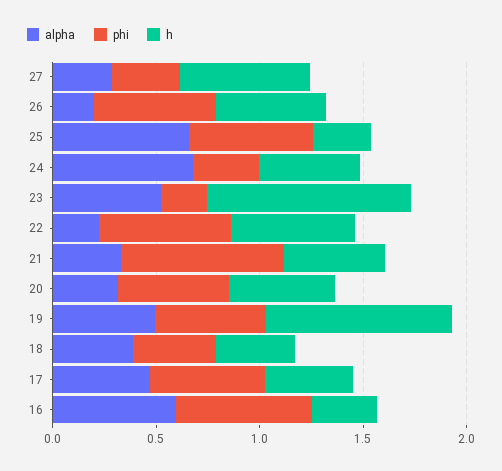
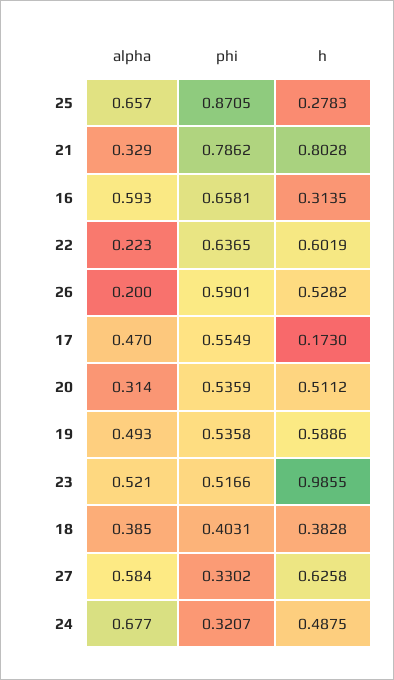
  {
    "alpha": {
-     "27": 0.3,
+     "27": 0.584,
      "26": 0.2,
      "25": 0.657,
      "24": 0.677,
      "23": 0.521,
      "22": 0.223,
      "21": 0.329,
      "20": 0.314,
      "19": 0.493,
      "18": 0.385,
      "17": 0.47,
      "16": 0.593
    },
    "phi": {
      "27": 0.3302,
      "26": 0.5901,
-     "25": 0.6,
+     "25": 0.8705,
      "24": 0.3207,
-     "23": 0.2,
+     "23": 0.5166,
      "22": 0.6365,
      "21": 0.7862,
      "20": 0.5359,
      "19": 0.5358,
      "18": 0.4031,
      "17": 0.5549,
      "16": 0.6581
    },
    "h": {
      "27": 0.6258,
      "26": 0.5282,
      "25": 0.2783,
      "24": 0.4875,
      "23": 0.9855,
      "22": 0.6019,
-     "21": 0.5,
+     "21": 0.8028,
      "20": 0.5112,
-     "19": 0.9,
+     "19": 0.5886,
      "18": 0.3828,
-     "17": 0.4,
+     "17": 0.173,
      "16": 0.3135
    }
  }

